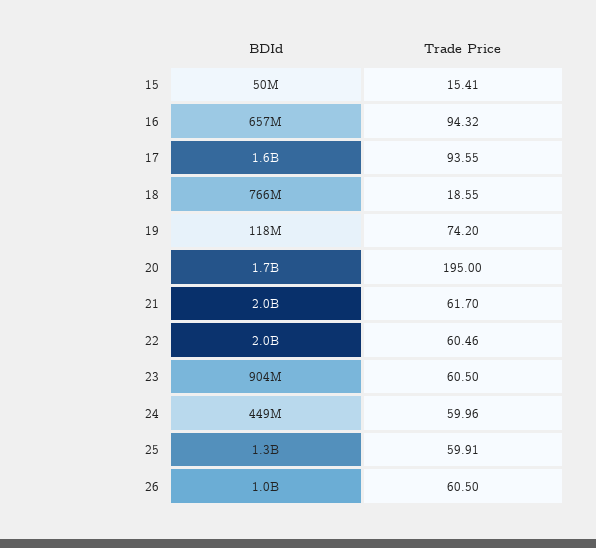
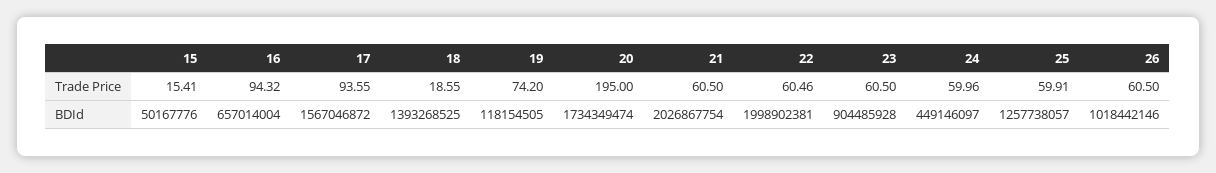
  {
    "BDId": {
      "15": 50167776,
      "16": 657014004,
      "17": 1567046872,
-     "18": 766000000,
+     "18": 1393268525,
      "19": 118154505,
      "20": 1734349474,
      "21": 2026867754,
      "22": 1998902381,
      "23": 904485928,
      "24": 449146097,
      "25": 1257738057,
      "26": 1018442146
    },
    "Trade Price": {
      "15": 15.41,
      "16": 94.32,
      "17": 93.55,
      "18": 18.55,
      "19": 74.2,
      "20": 195,
-     "21": 61.7,
+     "21": 60.5,
      "22": 60.46,
      "23": 60.5,
      "24": 59.96,
      "25": 59.91,
      "26": 60.5
    }
  }

